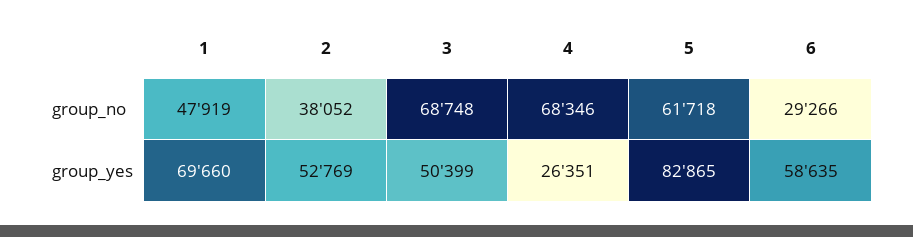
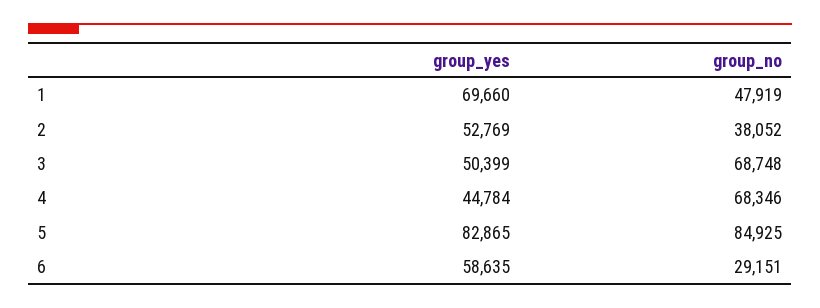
  {
    "1": {
      "group_no": 47919,
      "group_yes": 69660
    },
    "2": {
      "group_no": 38052,
      "group_yes": 52769
    },
    "3": {
      "group_no": 68748,
      "group_yes": 50399
    },
    "4": {
      "group_no": 68346,
-     "group_yes": 26351
+     "group_yes": 44784
    },
    "5": {
-     "group_no": 61718,
+     "group_no": 84925,
      "group_yes": 82865
    },
    "6": {
-     "group_no": 29266,
+     "group_no": 29151,
      "group_yes": 58635
    }
  }

